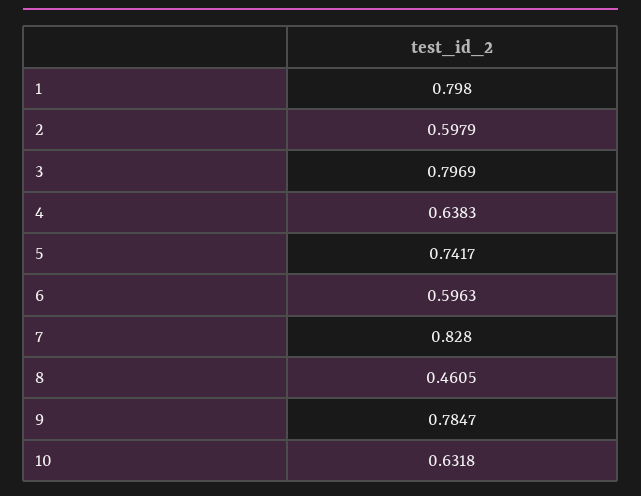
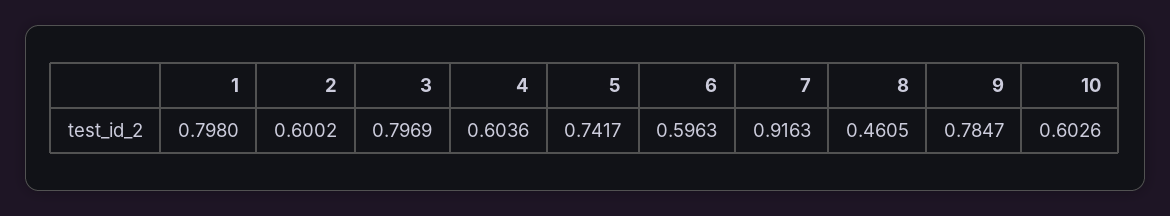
  {
    "1": 0.798,
-   "2": 0.5979,
+   "2": 0.6002,
    "3": 0.7969,
-   "4": 0.6383,
+   "4": 0.6036,
    "5": 0.7417,
    "6": 0.5963,
-   "7": 0.828,
+   "7": 0.9163,
    "8": 0.4605,
    "9": 0.7847,
-   "10": 0.6318
+   "10": 0.6026
  }

